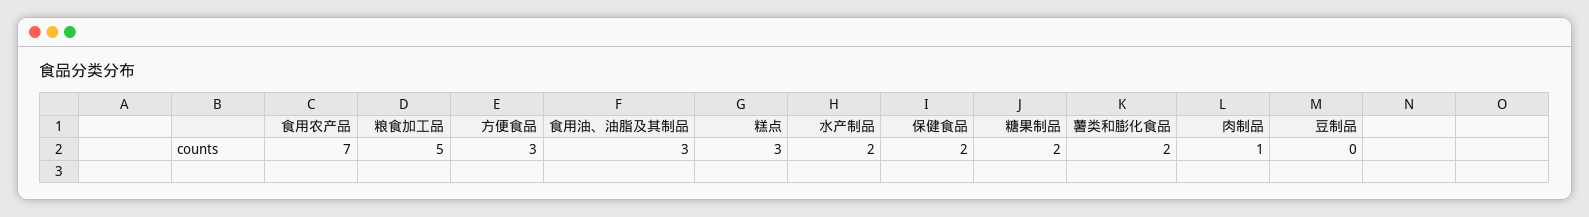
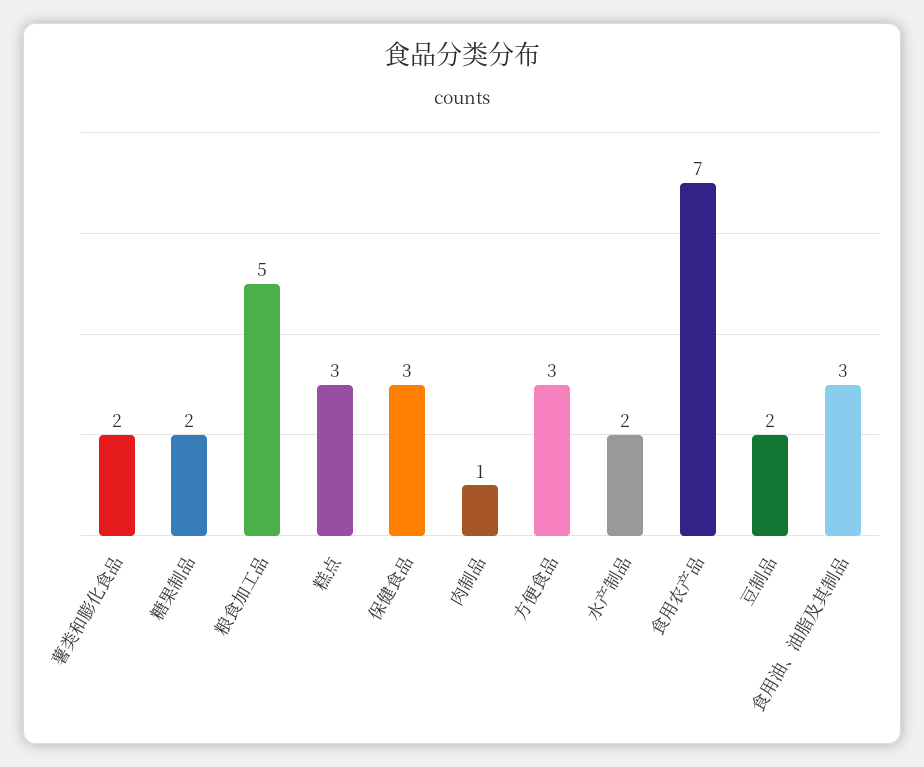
  {
    "食用农产品": 7,
    "粮食加工品": 5,
    "方便食品": 3,
    "食用油、油脂及其制品": 3,
    "糕点": 3,
    "水产制品": 2,
-   "保健食品": 2,
+   "保健食品": 3,
    "糖果制品": 2,
    "薯类和膨化食品": 2,
    "肉制品": 1,
-   "豆制品": 0
+   "豆制品": 2
  }

